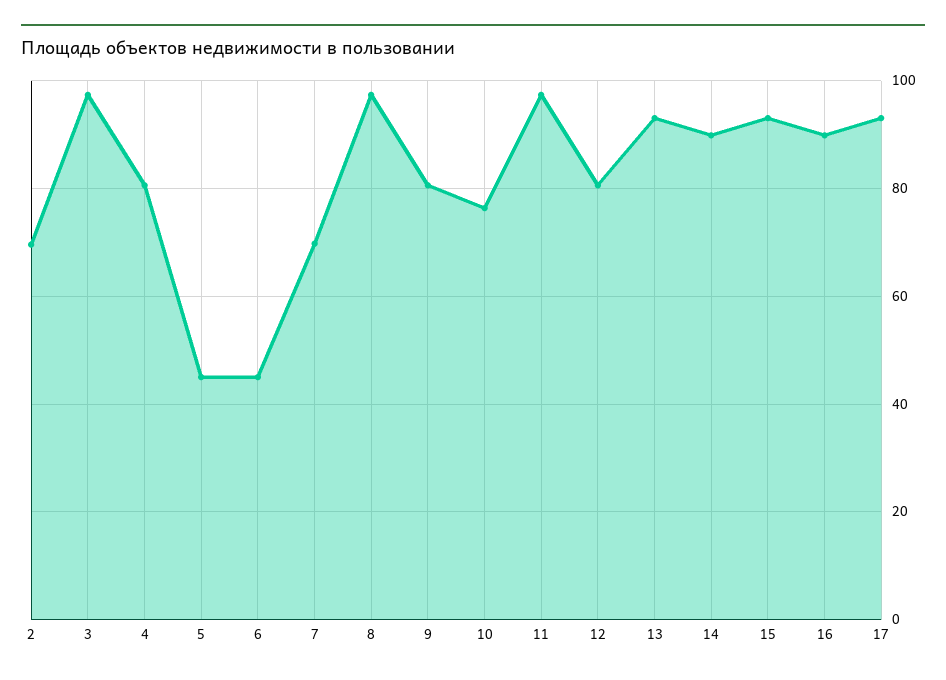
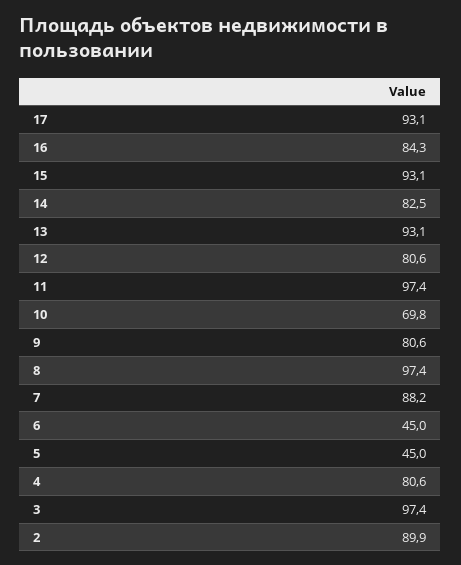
  {
-   "2": 70,
+   "2": 89.9,
    "3": 97.4,
    "4": 80.6,
    "5": 45,
    "6": 45,
-   "7": 70,
+   "7": 88.2,
    "8": 97.4,
    "9": 80.6,
-   "10": 76,
+   "10": 69.8,
    "11": 97.4,
    "12": 80.6,
    "13": 93.1,
-   "14": 90,
+   "14": 82.5,
    "15": 93.1,
-   "16": 90,
+   "16": 84.3,
    "17": 93.1
  }

